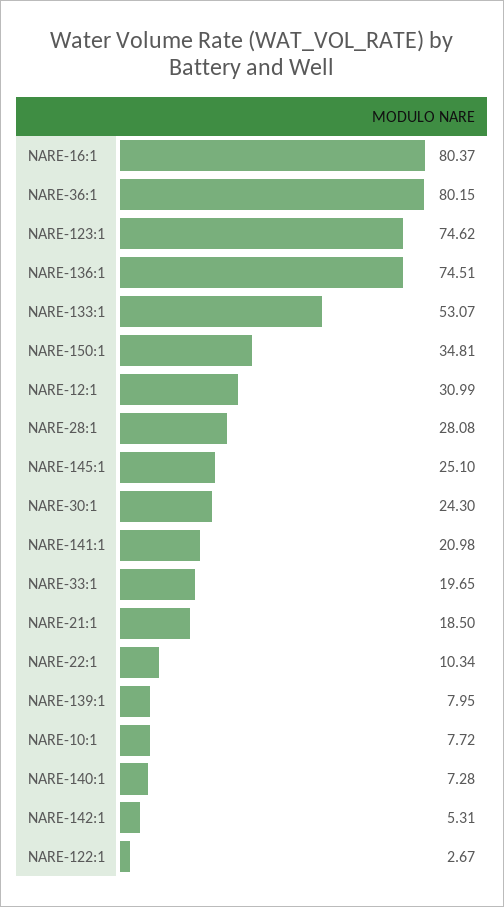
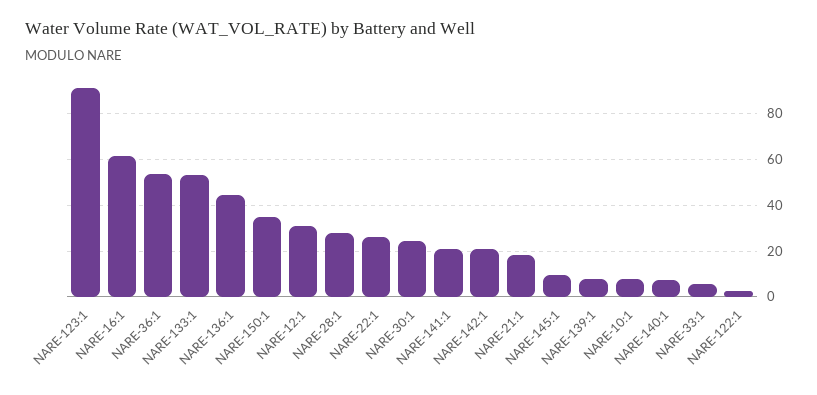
  {
-   "NARE-16:1": 80.37,
+   "NARE-16:1": 60,
-   "NARE-36:1": 80.15,
+   "NARE-36:1": 55,
-   "NARE-123:1": 74.62,
+   "NARE-123:1": 90,
-   "NARE-136:1": 74.51,
+   "NARE-136:1": 45,
    "NARE-133:1": 53.07,
    "NARE-150:1": 34.81,
    "NARE-12:1": 30.99,
    "NARE-28:1": 28.08,
-   "NARE-145:1": 25.1,
+   "NARE-145:1": 10,
    "NARE-30:1": 24.3,
    "NARE-141:1": 20.98,
-   "NARE-33:1": 19.65,
+   "NARE-33:1": 5,
    "NARE-21:1": 18.5,
-   "NARE-22:1": 10.34,
+   "NARE-22:1": 25,
    "NARE-139:1": 7.95,
    "NARE-10:1": 7.72,
    "NARE-140:1": 7.28,
-   "NARE-142:1": 5.31,
+   "NARE-142:1": 20,
    "NARE-122:1": 2.67
  }

